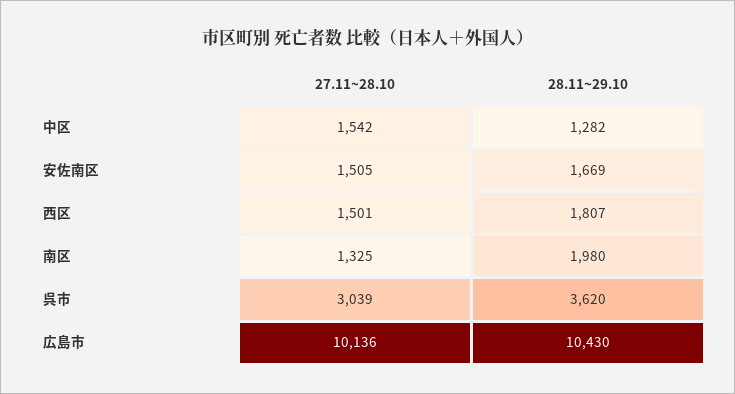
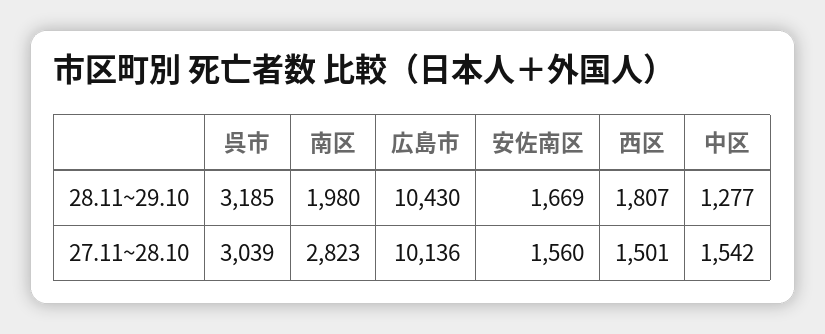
  {
    "27.11~28.10": {
      "中区": 1542,
-     "安佐南区": 1505,
+     "安佐南区": 1560,
      "西区": 1501,
-     "南区": 1325,
+     "南区": 2823,
      "呉市": 3039,
      "広島市": 10136
    },
    "28.11~29.10": {
-     "中区": 1282,
+     "中区": 1277,
      "安佐南区": 1669,
      "西区": 1807,
      "南区": 1980,
-     "呉市": 3620,
+     "呉市": 3185,
      "広島市": 10430
    }
  }

